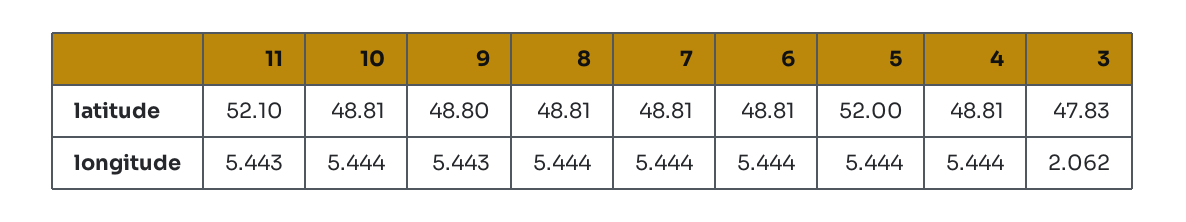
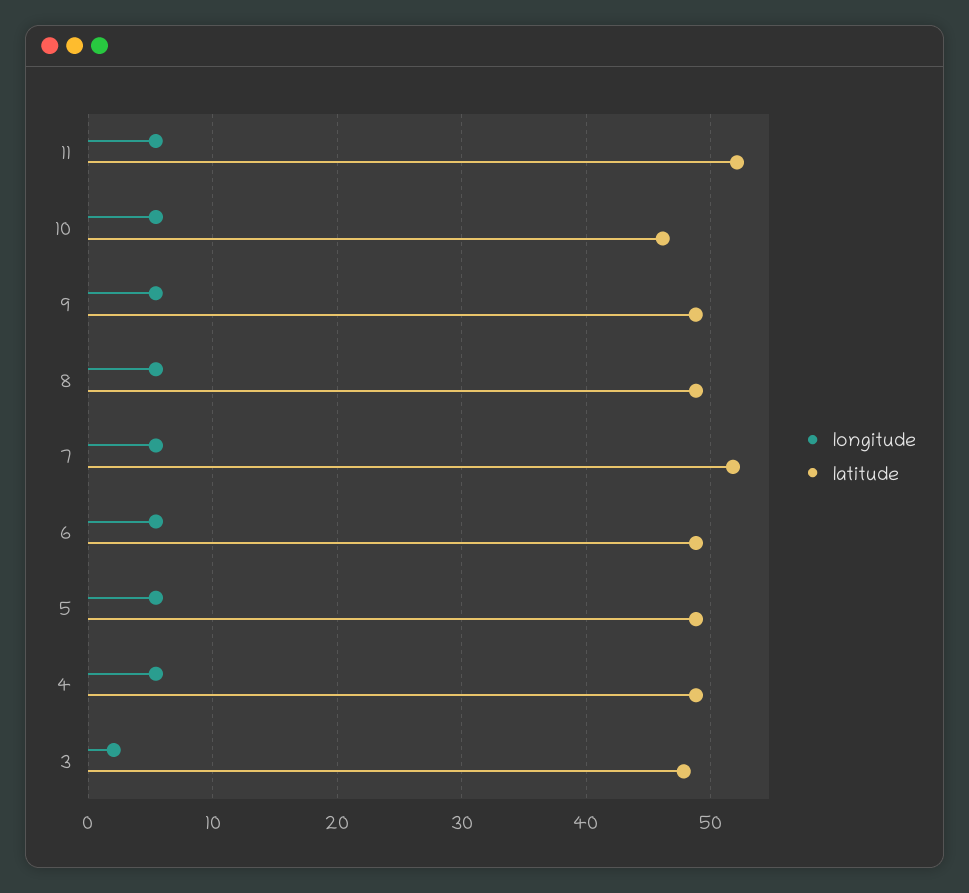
  {
    "latitude": {
      "11": 52.1,
-     "10": 48.81,
+     "10": 46,
      "9": 48.8,
      "8": 48.81,
-     "7": 48.81,
+     "7": 52,
      "6": 48.81,
-     "5": 52,
+     "5": 49,
      "4": 48.81,
      "3": 47.83
    },
    "longitude": {
      "11": 5.443,
      "10": 5.444,
      "9": 5.443,
      "8": 5.444,
      "7": 5.444,
      "6": 5.444,
      "5": 5.444,
      "4": 5.444,
      "3": 2.062
    }
  }

